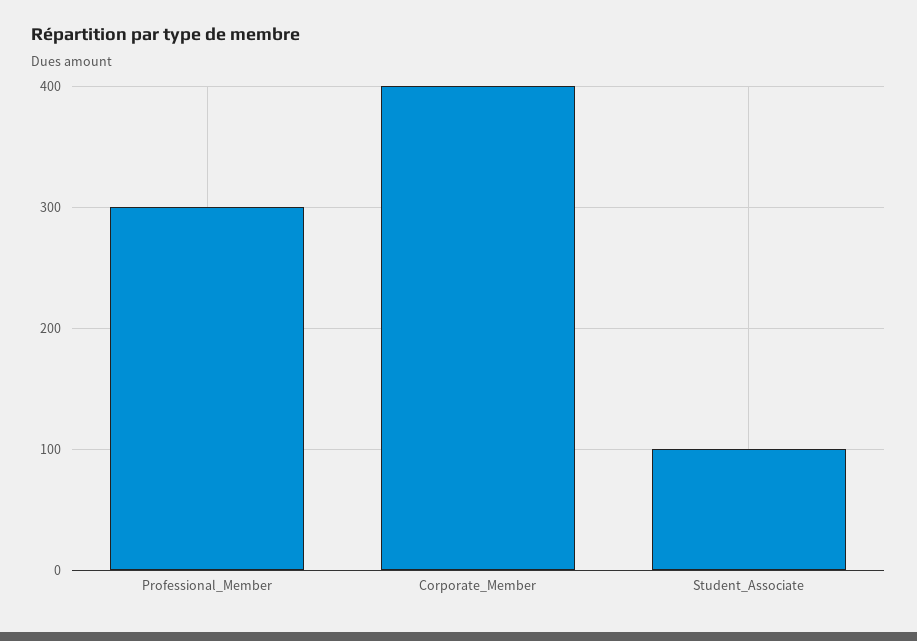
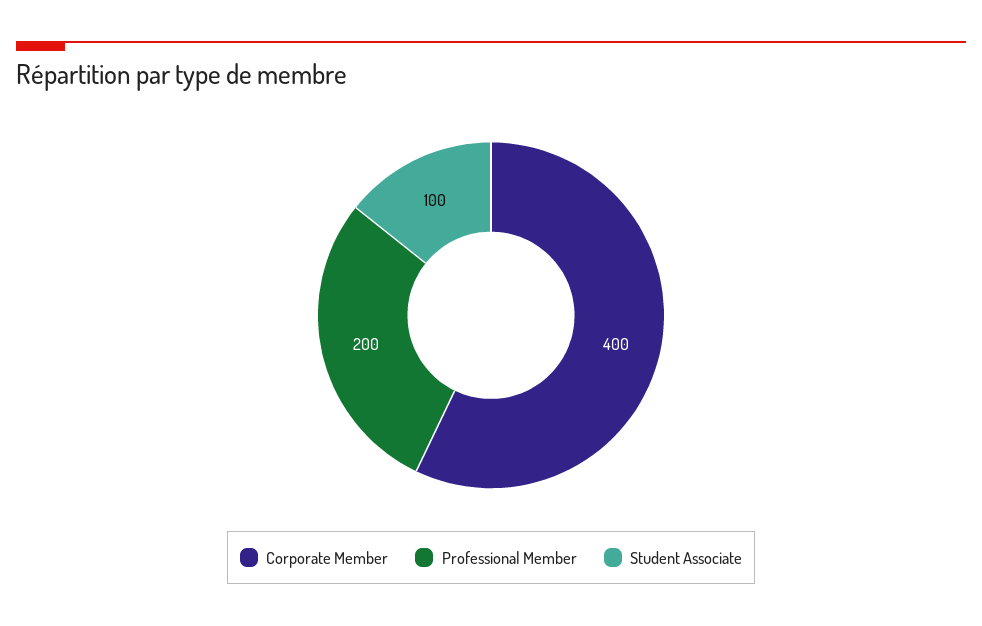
  {
-   "Professional_Member": 300,
+   "Professional_Member": 200,
    "Corporate_Member": 400,
    "Student_Associate": 100
  }

